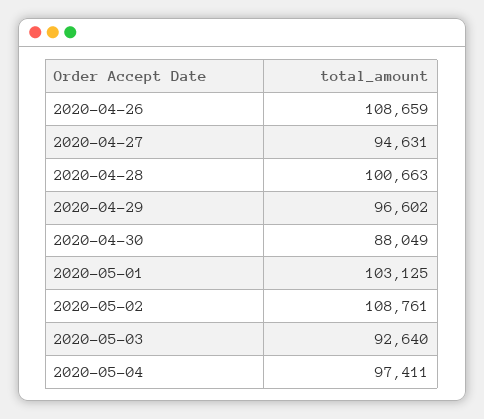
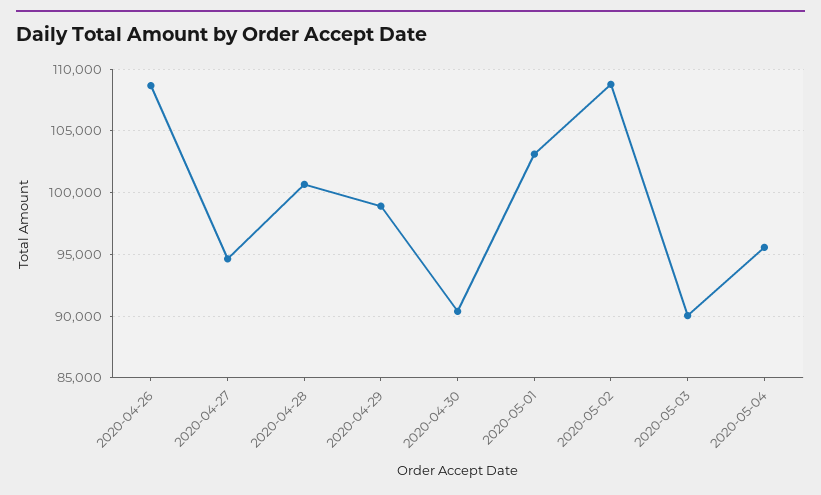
  {
    "2020-04-26": 108659,
    "2020-04-27": 94631,
    "2020-04-28": 100663,
-   "2020-04-29": 96602,
+   "2020-04-29": 99000,
-   "2020-04-30": 88049,
+   "2020-04-30": 90500,
    "2020-05-01": 103125,
    "2020-05-02": 108761,
-   "2020-05-03": 92640,
+   "2020-05-03": 90000,
-   "2020-05-04": 97411
+   "2020-05-04": 95500
  }

